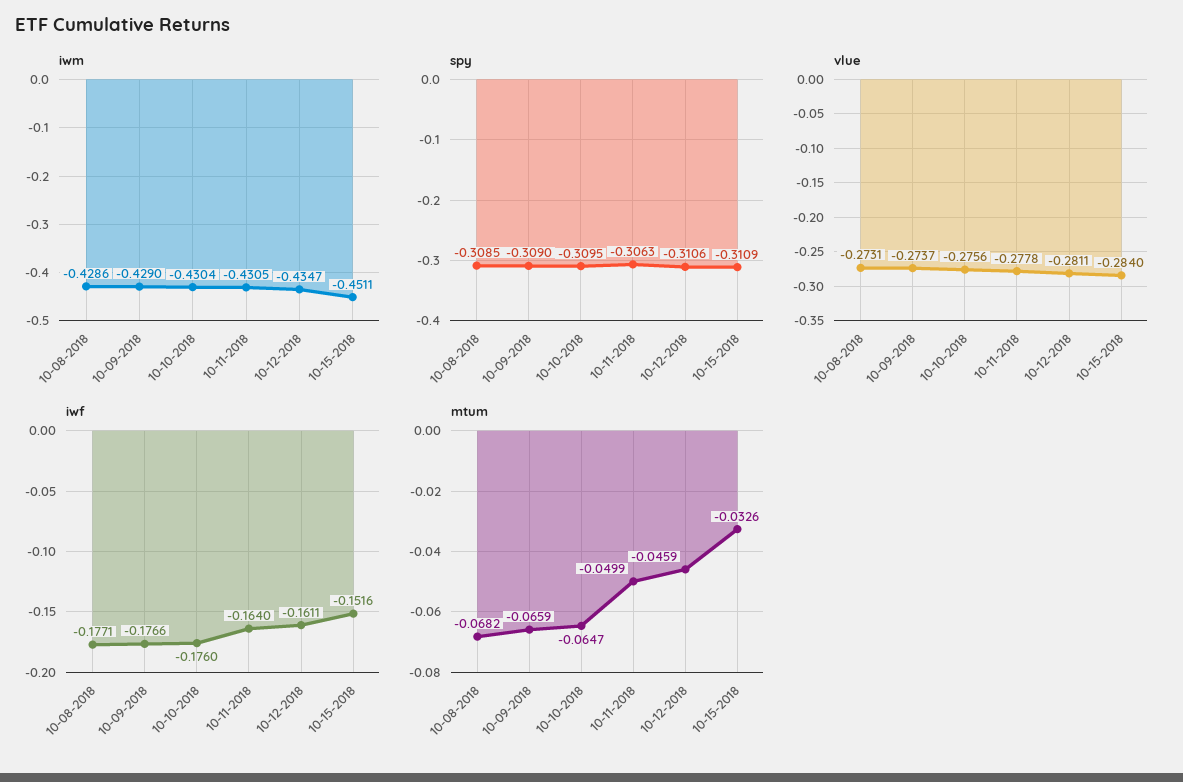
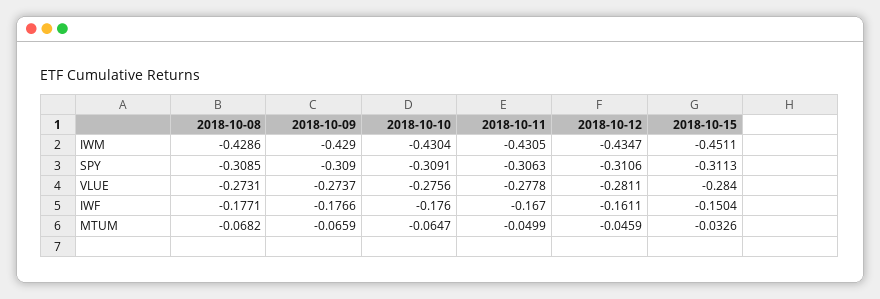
  {
    "iwm": {
      "10-08-2018": -0.4286,
      "10-09-2018": -0.429,
      "10-10-2018": -0.4304,
      "10-11-2018": -0.4305,
      "10-12-2018": -0.4347,
      "10-15-2018": -0.4511
    },
    "spy": {
      "10-08-2018": -0.3085,
      "10-09-2018": -0.309,
-     "10-10-2018": -0.3095,
+     "10-10-2018": -0.3091,
      "10-11-2018": -0.3063,
      "10-12-2018": -0.3106,
-     "10-15-2018": -0.3109
+     "10-15-2018": -0.3113
    },
    "vlue": {
      "10-08-2018": -0.2731,
      "10-09-2018": -0.2737,
      "10-10-2018": -0.2756,
      "10-11-2018": -0.2778,
      "10-12-2018": -0.2811,
      "10-15-2018": -0.284
    },
    "iwf": {
      "10-08-2018": -0.1771,
      "10-09-2018": -0.1766,
      "10-10-2018": -0.176,
-     "10-11-2018": -0.164,
+     "10-11-2018": -0.167,
      "10-12-2018": -0.1611,
-     "10-15-2018": -0.1516
+     "10-15-2018": -0.1504
    },
    "mtum": {
      "10-08-2018": -0.0682,
      "10-09-2018": -0.0659,
      "10-10-2018": -0.0647,
      "10-11-2018": -0.0499,
      "10-12-2018": -0.0459,
      "10-15-2018": -0.0326
    }
  }

